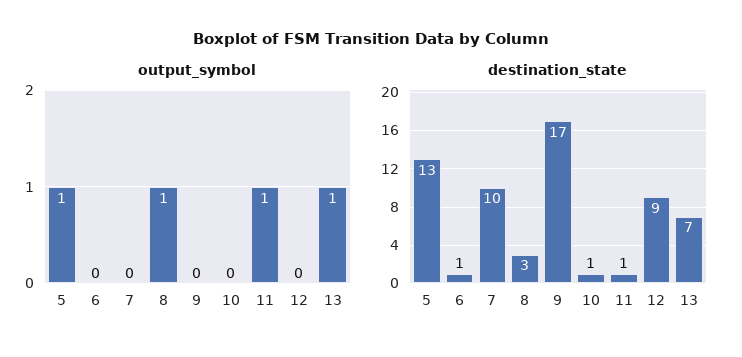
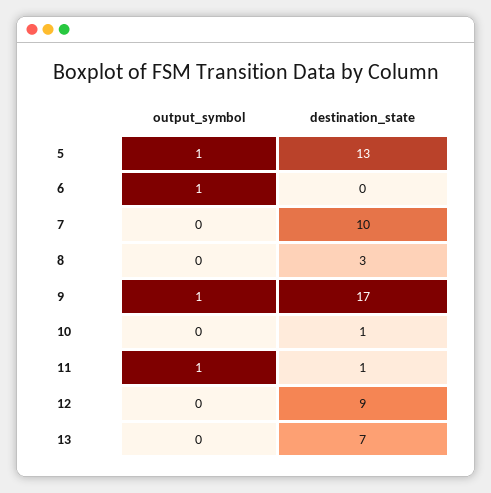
  {
    "output_symbol": {
      "5": 1,
-     "6": 0,
+     "6": 1,
      "7": 0,
-     "8": 1,
+     "8": 0,
-     "9": 0,
+     "9": 1,
      "10": 0,
      "11": 1,
      "12": 0,
-     "13": 1
+     "13": 0
    },
    "destination_state": {
      "5": 13,
-     "6": 1,
+     "6": 0,
      "7": 10,
      "8": 3,
      "9": 17,
      "10": 1,
      "11": 1,
      "12": 9,
      "13": 7
    }
  }

